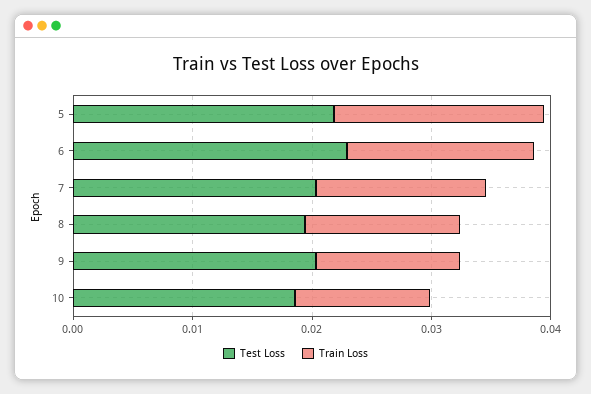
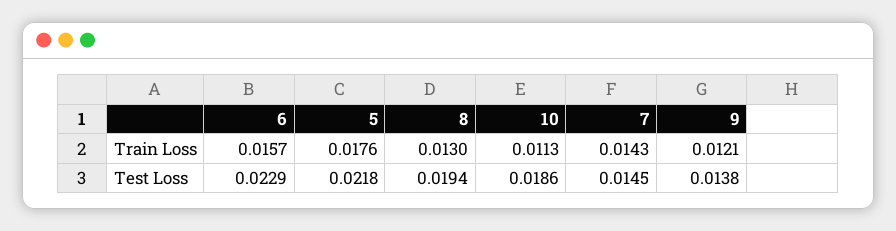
  {
    "Test Loss": {
      "5": 0.0218,
      "6": 0.0229,
-     "7": 0.02,
+     "7": 0.0145,
      "8": 0.0194,
-     "9": 0.02,
+     "9": 0.0138,
      "10": 0.0186
    },
    "Train Loss": {
      "5": 0.0176,
      "6": 0.0157,
      "7": 0.0143,
      "8": 0.013,
      "9": 0.0121,
      "10": 0.0113
    }
  }

